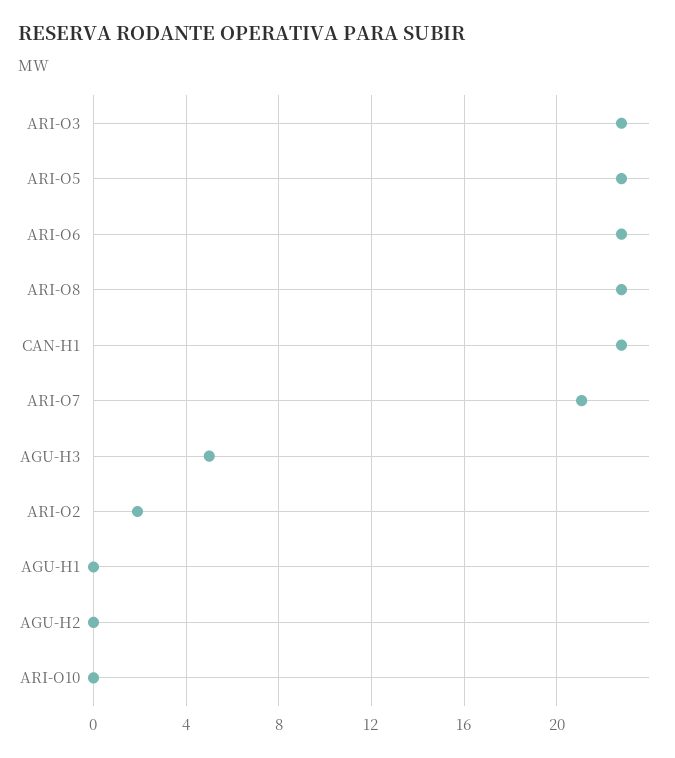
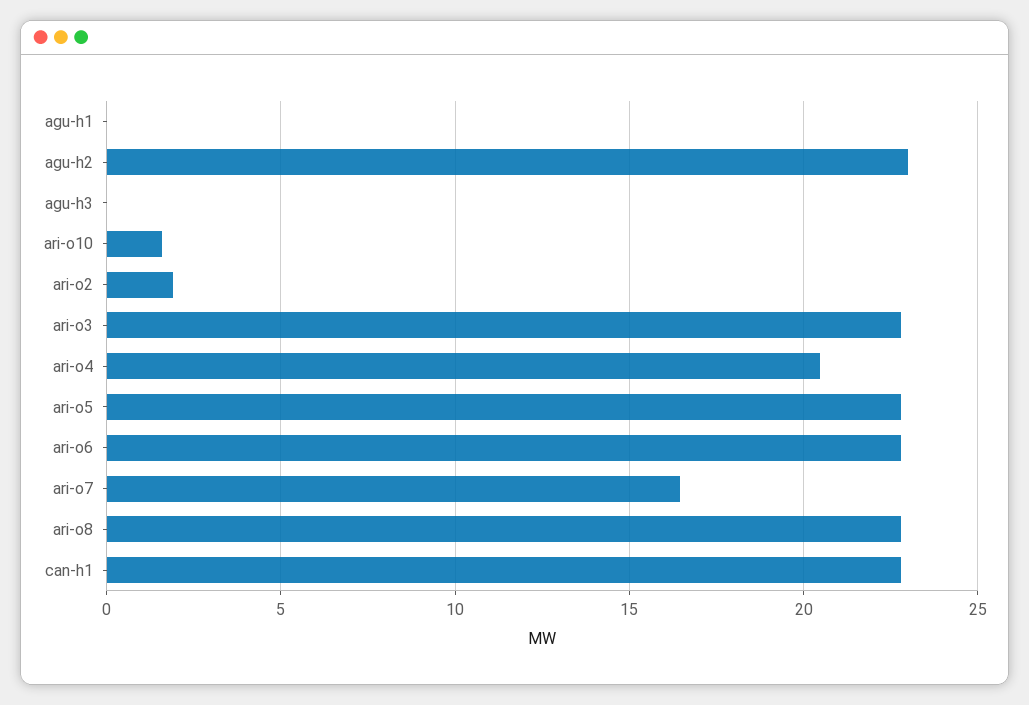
  {
    "ARI-O3": 23,
    "ARI-O5": 23,
    "ARI-O6": 23,
    "ARI-O8": 23,
    "CAN-H1": 23,
-   "ARI-O7": 21,
+   "ARI-O7": 16.5,
-   "AGU-H3": 5,
+   "AGU-H3": 0,
    "ARI-O2": 2,
    "AGU-H1": 0,
-   "AGU-H2": 0,
+   "AGU-H2": 23,
-   "ARI-O10": 0
+   "ARI-O10": 1.5,
+   "ari-o4": 20.5
  }

